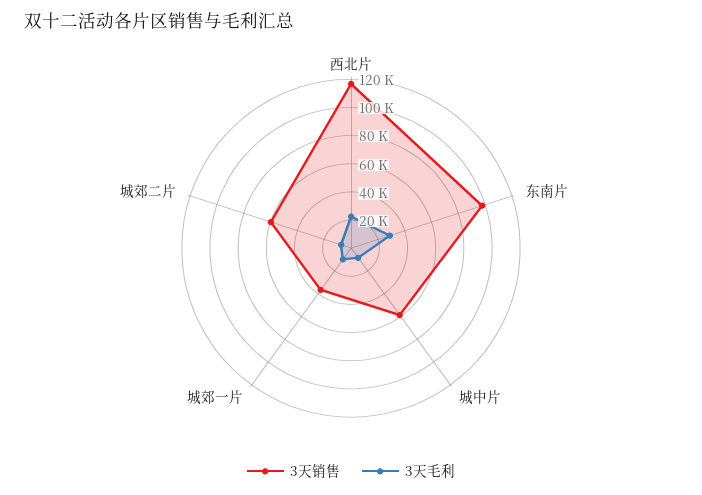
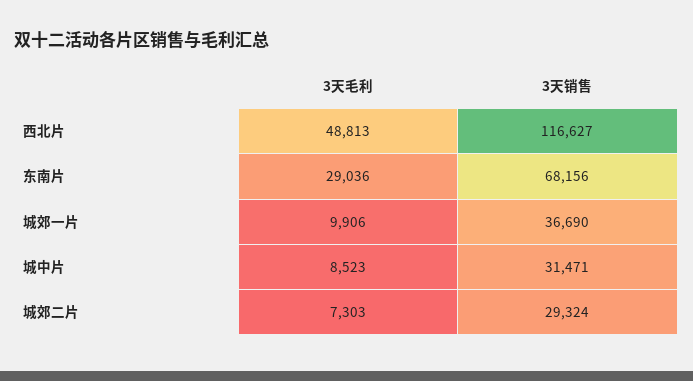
  {
    "3天销售": {
      "西北片": 116627,
-     "东南片": 100000,
+     "东南片": 68156,
-     "城中片": 60000,
+     "城中片": 31471,
      "城郊一片": 36690,
-     "城郊二片": 60000
+     "城郊二片": 29324
    },
    "3天毛利": {
-     "西北片": 20000,
+     "西北片": 48813,
      "东南片": 29036,
      "城中片": 8523,
      "城郊一片": 9906,
      "城郊二片": 7303
    }
  }

